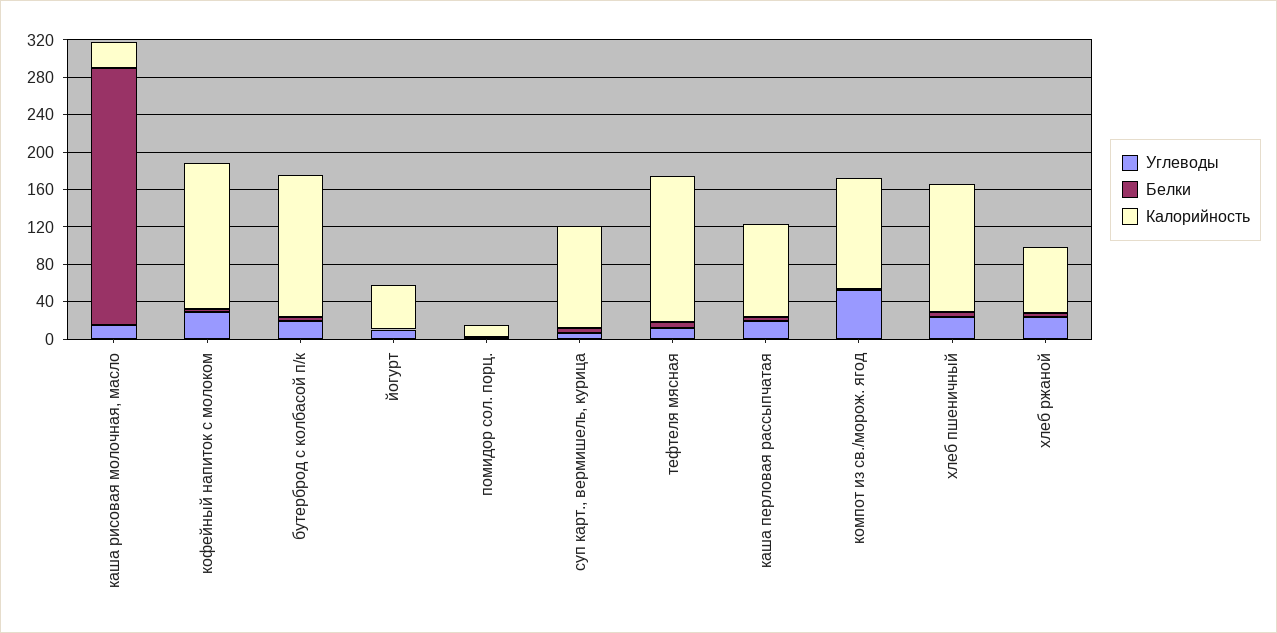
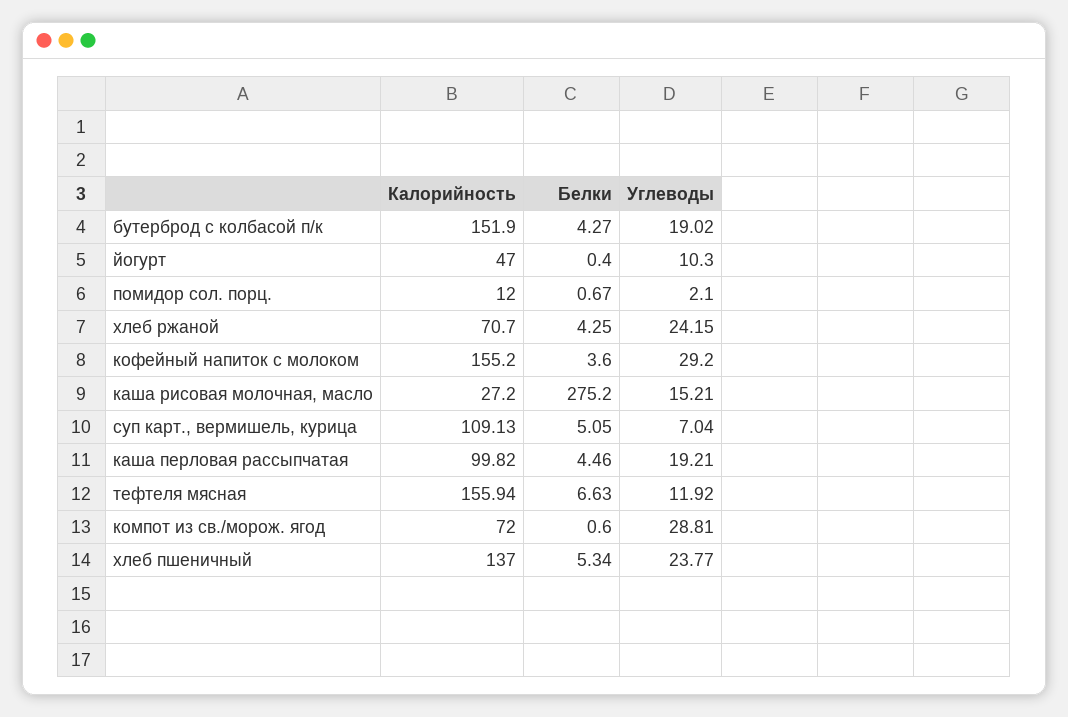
  {
    "Углеводы": {
      "каша рисовая молочная, масло": 15.21,
      "кофейный напиток с молоком": 29.2,
      "бутерброд с колбасой п/к": 19.02,
      "йогурт": 10.3,
      "помидор сол. порц.": 2.1,
      "суп карт., вермишель, курица": 7.04,
      "тефтеля мясная": 11.92,
      "каша перловая рассыпчатая": 19.21,
-     "компот из св./морож. ягод": 50,
+     "компот из св./морож. ягод": 28.81,
      "хлеб пшеничный": 23.77,
      "хлеб ржаной": 24.15
    },
    "Белки": {
      "каша рисовая молочная, масло": 275.2,
      "кофейный напиток с молоком": 3.6,
      "бутерброд с колбасой п/к": 4.27,
      "йогурт": 0.4,
      "помидор сол. порц.": 0.67,
      "суп карт., вермишель, курица": 5.05,
      "тефтеля мясная": 6.63,
      "каша перловая рассыпчатая": 4.46,
      "компот из св./морож. ягод": 0.6,
      "хлеб пшеничный": 5.34,
      "хлеб ржаной": 4.25
    },
    "Калорийность": {
      "каша рисовая молочная, масло": 27.2,
      "кофейный напиток с молоком": 155.2,
      "бутерброд с колбасой п/к": 151.9,
      "йогурт": 47,
      "помидор сол. порц.": 12,
      "суп карт., вермишель, курица": 109.13,
      "тефтеля мясная": 155.94,
      "каша перловая рассыпчатая": 99.82,
-     "компот из св./морож. ягод": 120,
+     "компот из св./морож. ягод": 72,
      "хлеб пшеничный": 137,
      "хлеб ржаной": 70.7
    }
  }

